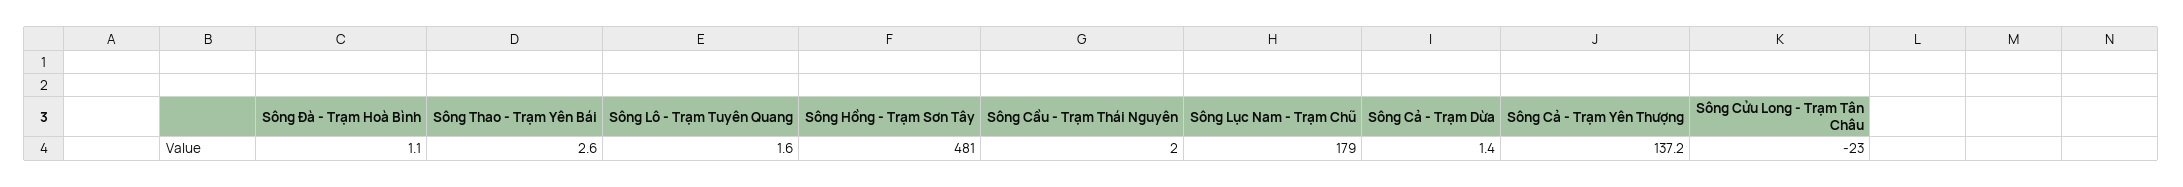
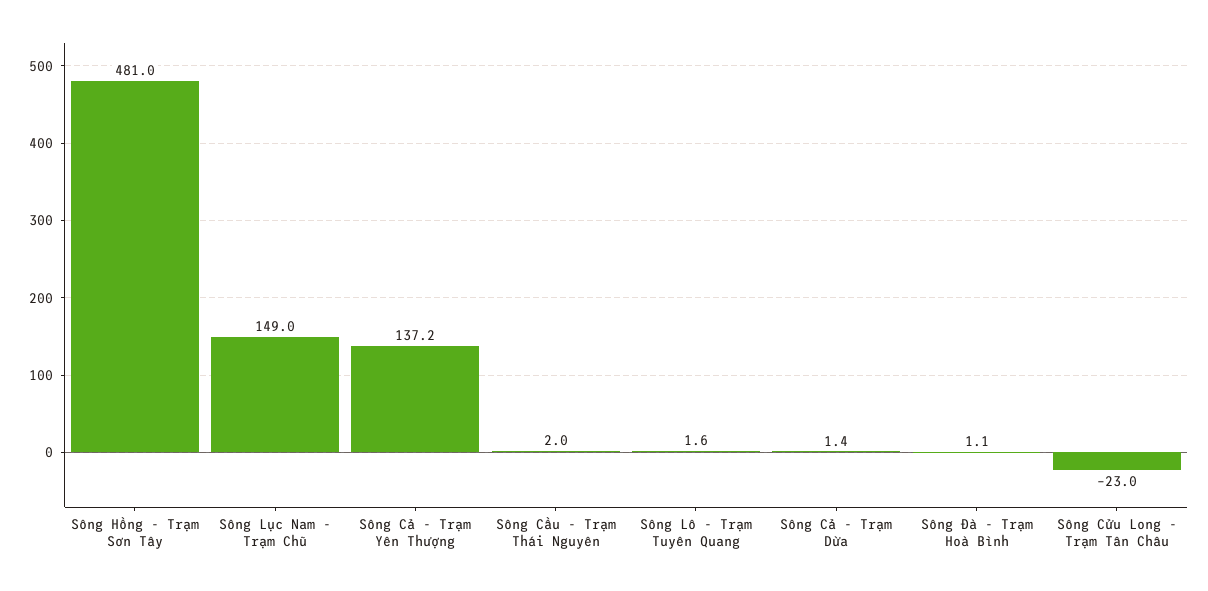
  {
    "Sông Đà - Trạm Hoà Bình": 1.1,
-   "Sông Thao - Trạm Yên Bái": 2.6,
    "Sông Lô - Trạm Tuyên Quang": 1.6,
    "Sông Hồng - Trạm Sơn Tây": 481,
    "Sông Cầu - Trạm Thái Nguyên": 2,
-   "Sông Lục Nam - Trạm Chũ": 179,
+   "Sông Lục Nam - Trạm Chũ": 149,
    "Sông Cả - Trạm Dừa": 1.4,
    "Sông Cả - Trạm Yên Thượng": 137.2,
    "Sông Cửu Long - Trạm Tân Châu": -23
  }

